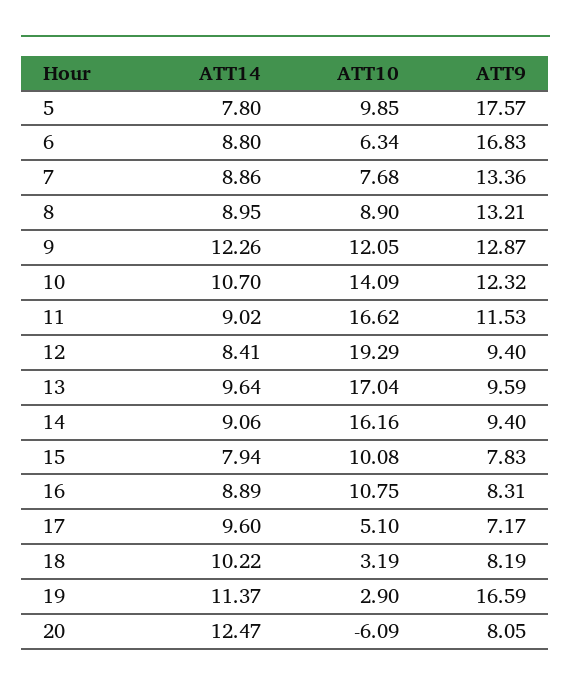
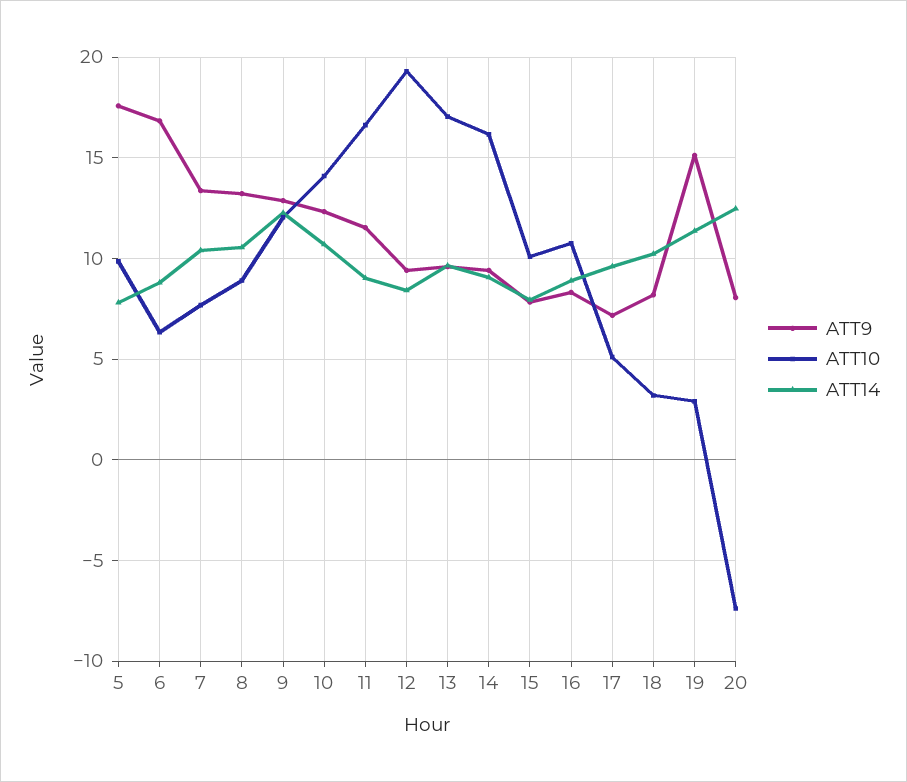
  {
    "ATT14": {
      "5": 7.8,
      "6": 8.8,
-     "7": 8.86,
+     "7": 10.5,
-     "8": 8.95,
+     "8": 10.5,
      "9": 12.26,
      "10": 10.7,
      "11": 9.02,
      "12": 8.41,
      "13": 9.64,
      "14": 9.06,
      "15": 7.94,
      "16": 8.89,
      "17": 9.6,
      "18": 10.22,
      "19": 11.37,
      "20": 12.47
    },
    "ATT10": {
      "5": 9.85,
      "6": 6.34,
      "7": 7.68,
      "8": 8.9,
      "9": 12.05,
      "10": 14.09,
      "11": 16.62,
      "12": 19.29,
      "13": 17.04,
      "14": 16.16,
      "15": 10.08,
      "16": 10.75,
      "17": 5.1,
      "18": 3.19,
      "19": 2.9,
-     "20": -6.09
+     "20": -7.5
    },
    "ATT9": {
      "5": 17.57,
      "6": 16.83,
      "7": 13.36,
      "8": 13.21,
      "9": 12.87,
      "10": 12.32,
      "11": 11.53,
      "12": 9.4,
      "13": 9.59,
      "14": 9.4,
      "15": 7.83,
      "16": 8.31,
      "17": 7.17,
      "18": 8.19,
-     "19": 16.59,
+     "19": 15,
      "20": 8.05
    }
  }

